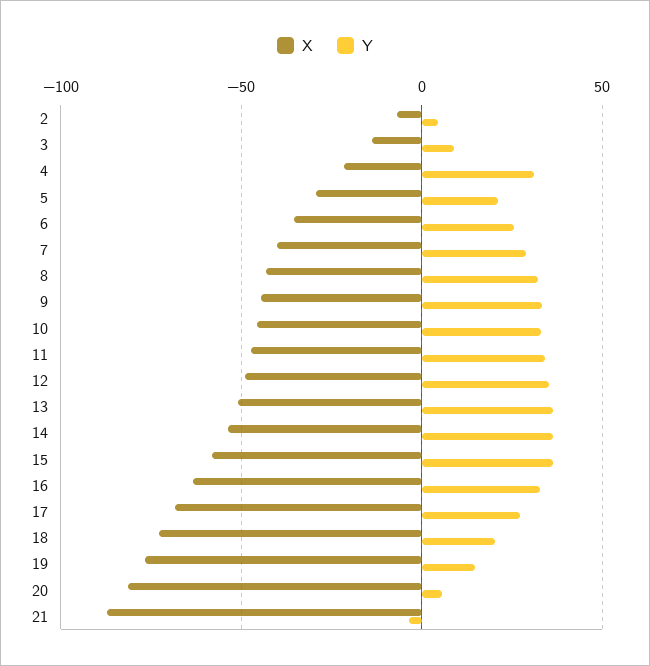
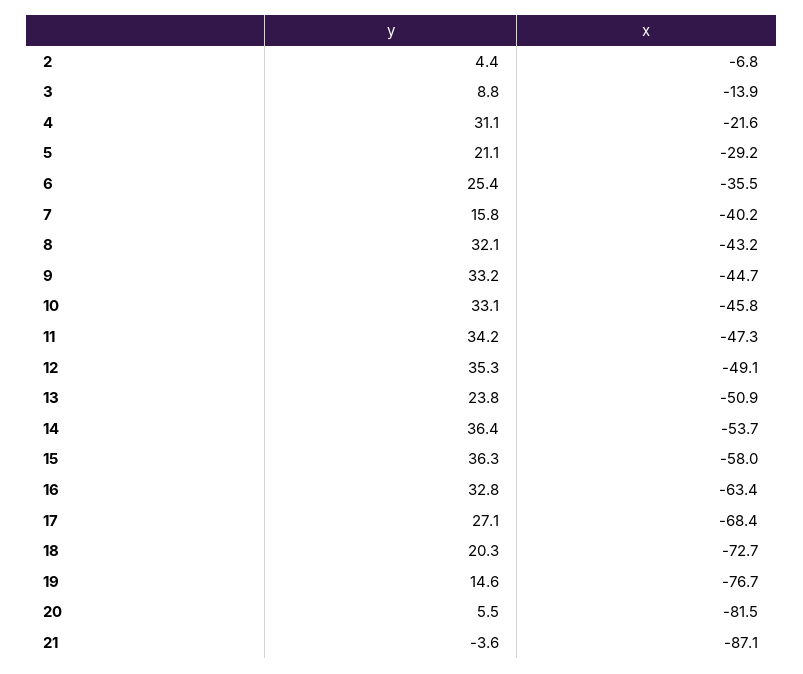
  {
    "X": {
      "2": -6.8,
      "3": -13.9,
      "4": -21.6,
      "5": -29.2,
      "6": -35.5,
      "7": -40.2,
      "8": -43.2,
      "9": -44.7,
      "10": -45.8,
      "11": -47.3,
      "12": -49.1,
      "13": -50.9,
      "14": -53.7,
      "15": -58,
      "16": -63.4,
      "17": -68.4,
      "18": -72.7,
      "19": -76.7,
      "20": -81.5,
      "21": -87.1
    },
    "Y": {
      "2": 4.4,
      "3": 8.8,
      "4": 31.1,
      "5": 21.1,
      "6": 25.4,
-     "7": 30,
+     "7": 15.8,
      "8": 32.1,
      "9": 33.2,
      "10": 33.1,
      "11": 34.2,
      "12": 35.3,
-     "13": 35,
+     "13": 23.8,
      "14": 36.4,
      "15": 36.3,
      "16": 32.8,
      "17": 27.1,
      "18": 20.3,
      "19": 14.6,
      "20": 5.5,
      "21": -3.6
    }
  }

